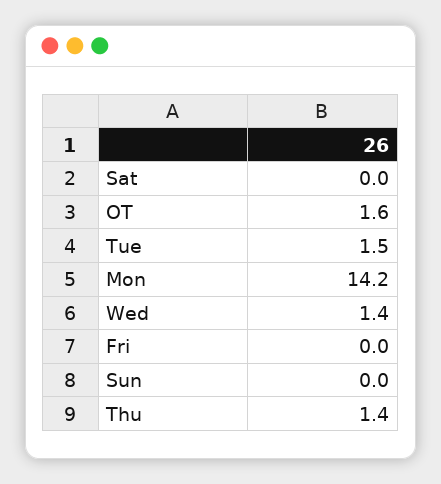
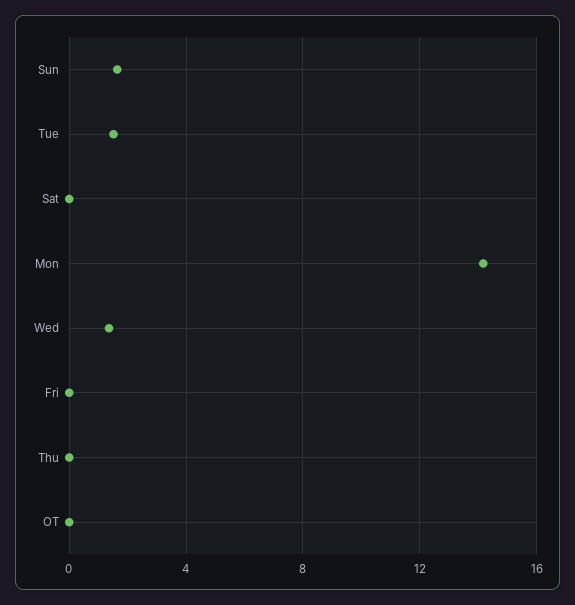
  {
    "Sat": 0,
-   "OT": 1.6,
+   "OT": 0,
    "Tue": 1.5,
    "Mon": 14.2,
    "Wed": 1.4,
    "Fri": 0,
-   "Sun": 0,
+   "Sun": 1.5,
-   "Thu": 1.4
+   "Thu": 0
  }

